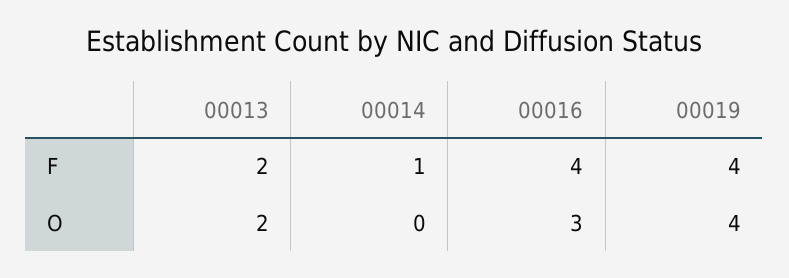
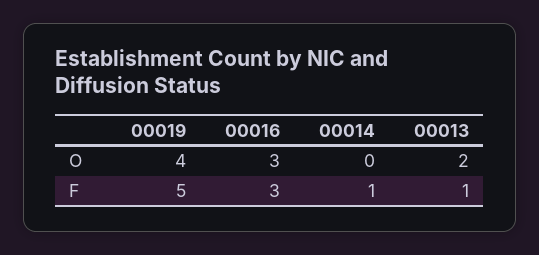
  {
    "00013": {
-     "F": 2,
+     "F": 1,
      "O": 2
    },
    "00014": {
      "F": 1,
      "O": 0
    },
    "00016": {
-     "F": 4,
+     "F": 3,
      "O": 3
    },
    "00019": {
-     "F": 4,
+     "F": 5,
      "O": 4
    }
  }

